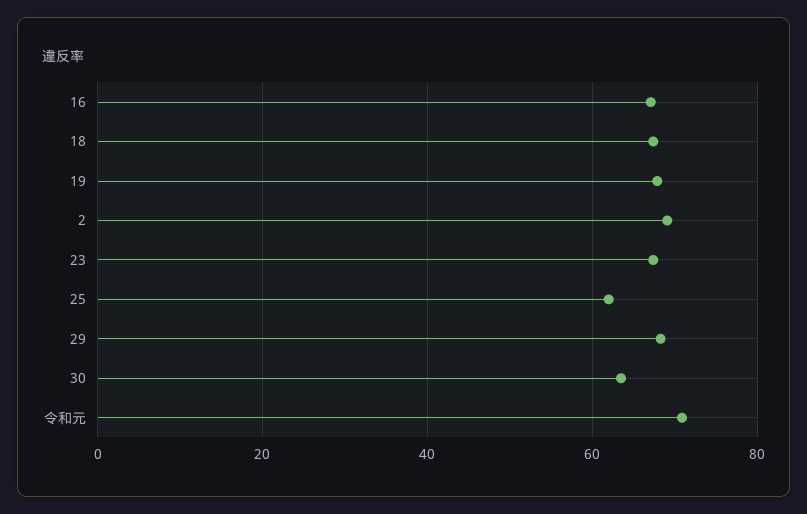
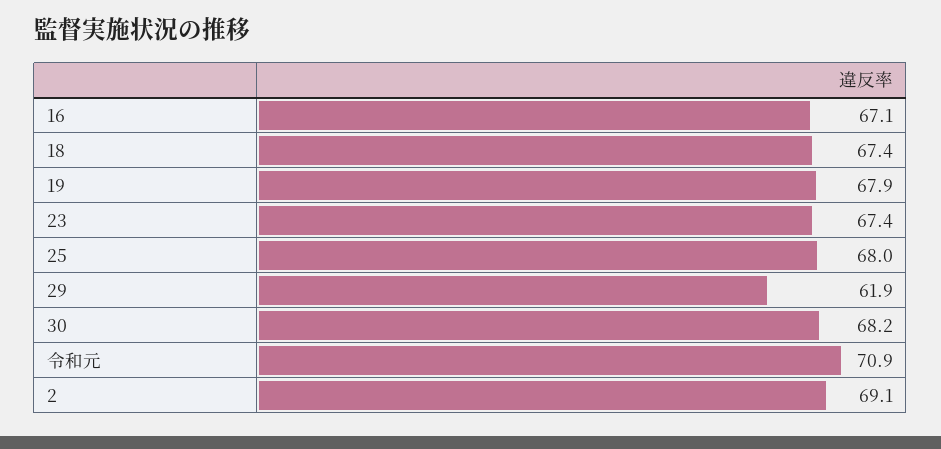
  {
    "16": 67.1,
    "18": 67.4,
    "19": 67.9,
    "2": 69.1,
    "23": 67.4,
-   "25": 62,
+   "25": 68,
-   "29": 68,
+   "29": 61.9,
-   "30": 64,
+   "30": 68.2,
    "令和元": 70.9
  }

